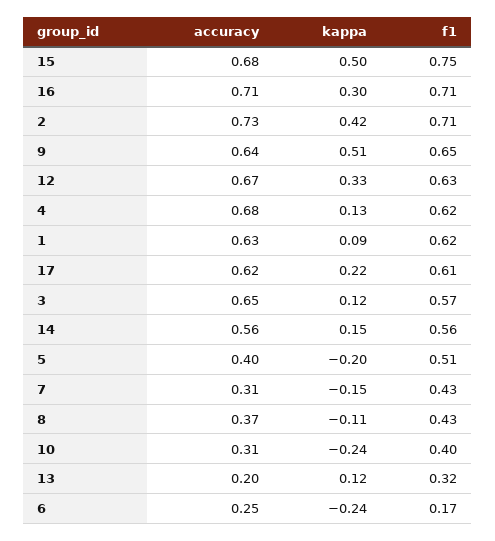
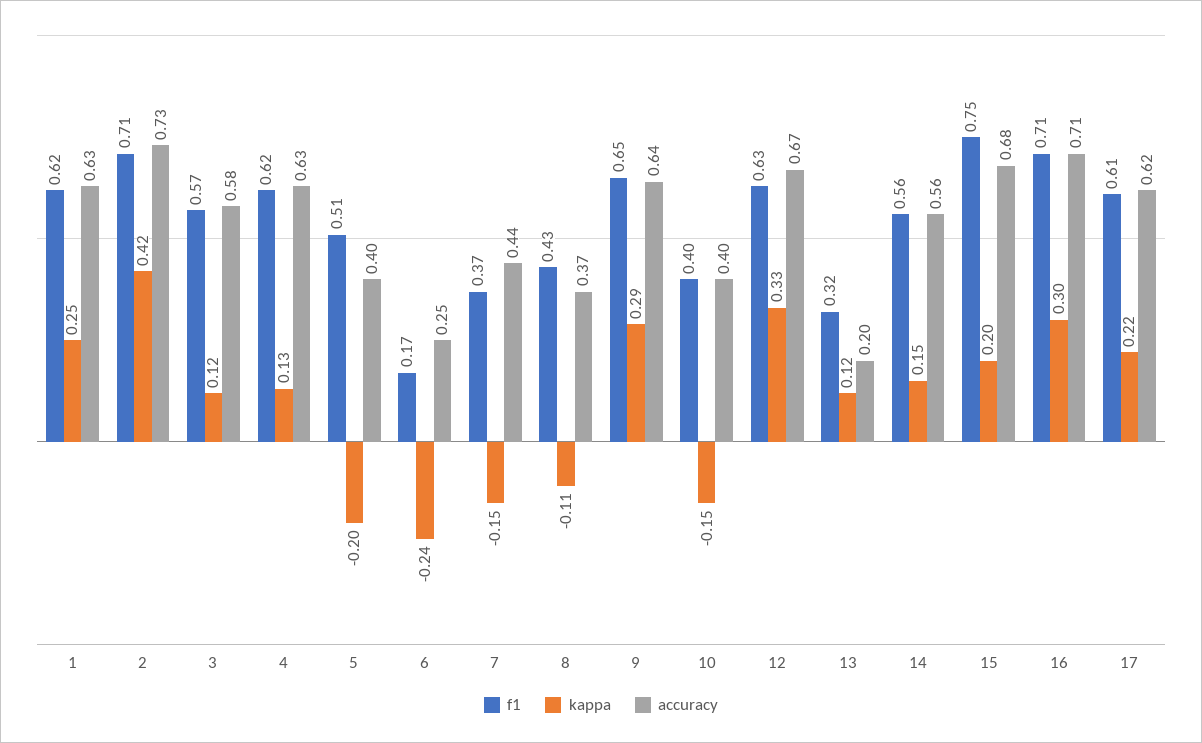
  {
    "accuracy": {
      "15": 0.68,
      "16": 0.71,
      "2": 0.73,
      "9": 0.64,
      "12": 0.67,
-     "4": 0.68,
+     "4": 0.63,
      "1": 0.63,
      "17": 0.62,
-     "3": 0.65,
+     "3": 0.58,
      "14": 0.56,
      "5": 0.4,
-     "7": 0.31,
+     "7": 0.44,
      "8": 0.37,
-     "10": 0.31,
+     "10": 0.4,
      "13": 0.2,
      "6": 0.25
    },
    "kappa": {
-     "15": 0.5,
+     "15": 0.2,
      "16": 0.3,
      "2": 0.42,
-     "9": 0.51,
+     "9": 0.29,
      "12": 0.33,
      "4": 0.13,
-     "1": 0.09,
+     "1": 0.25,
      "17": 0.22,
      "3": 0.12,
      "14": 0.15,
      "5": -0.2,
      "7": -0.15,
      "8": -0.11,
-     "10": -0.24,
+     "10": -0.15,
      "13": 0.12,
      "6": -0.24
    },
    "f1": {
      "15": 0.75,
      "16": 0.71,
      "2": 0.71,
      "9": 0.65,
      "12": 0.63,
      "4": 0.62,
      "1": 0.62,
      "17": 0.61,
      "3": 0.57,
      "14": 0.56,
      "5": 0.51,
-     "7": 0.43,
+     "7": 0.37,
      "8": 0.43,
      "10": 0.4,
      "13": 0.32,
      "6": 0.17
    }
  }

